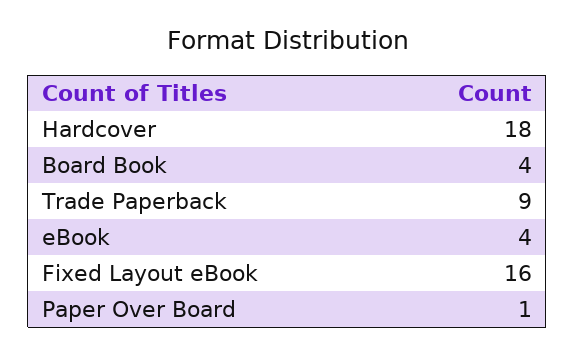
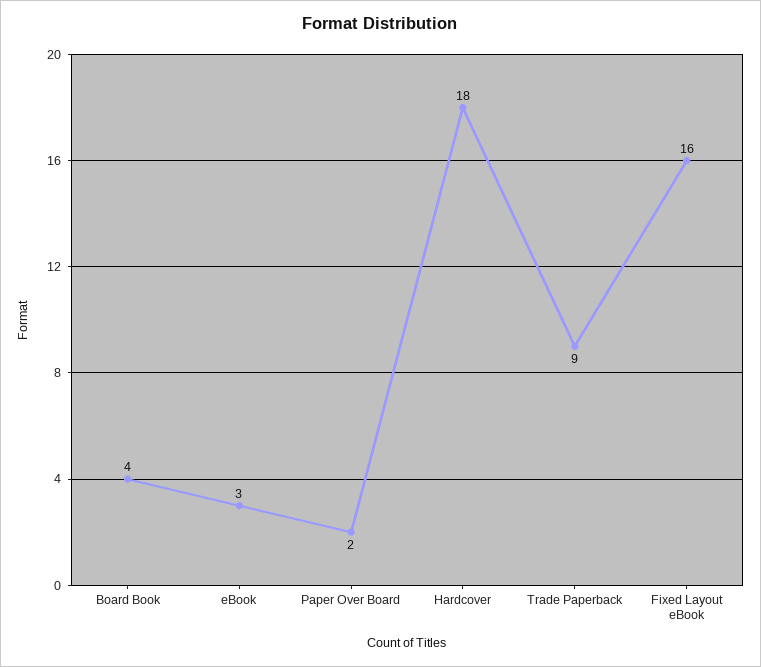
  {
    "Hardcover": 18,
    "Board Book": 4,
    "Trade Paperback": 9,
-   "eBook": 4,
+   "eBook": 3,
    "Fixed Layout eBook": 16,
-   "Paper Over Board": 1
+   "Paper Over Board": 2
  }

